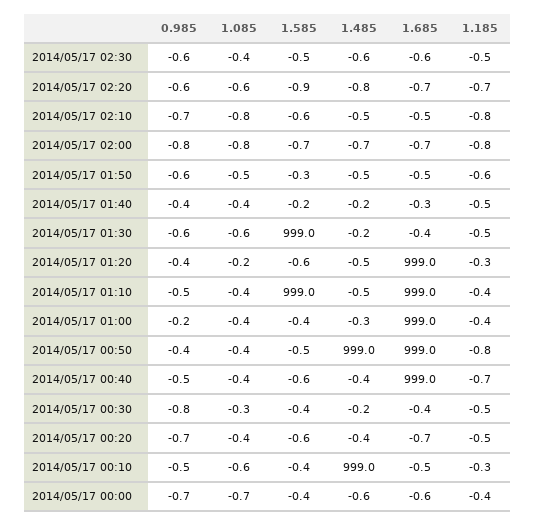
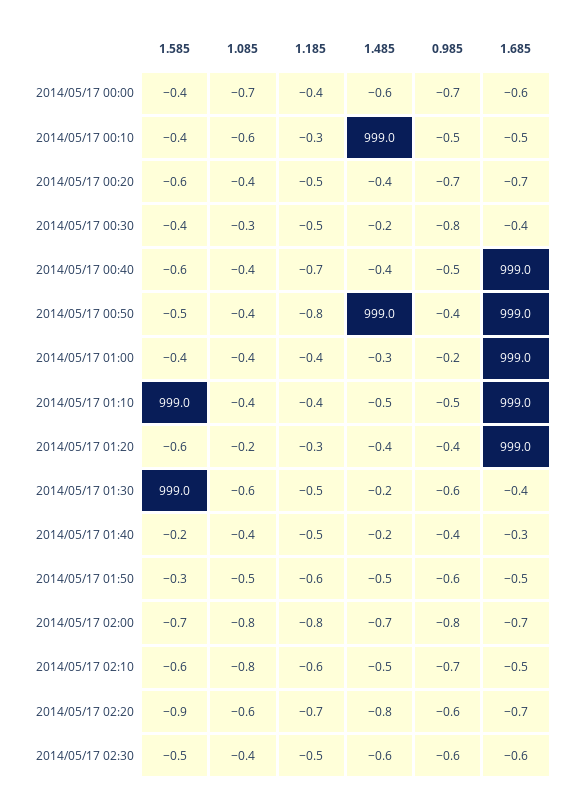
  {
    "0.985": {
      "2014/05/17 02:30": -0.6,
      "2014/05/17 02:20": -0.6,
      "2014/05/17 02:10": -0.7,
      "2014/05/17 02:00": -0.8,
      "2014/05/17 01:50": -0.6,
      "2014/05/17 01:40": -0.4,
      "2014/05/17 01:30": -0.6,
      "2014/05/17 01:20": -0.4,
      "2014/05/17 01:10": -0.5,
      "2014/05/17 01:00": -0.2,
      "2014/05/17 00:50": -0.4,
      "2014/05/17 00:40": -0.5,
      "2014/05/17 00:30": -0.8,
      "2014/05/17 00:20": -0.7,
      "2014/05/17 00:10": -0.5,
      "2014/05/17 00:00": -0.7
    },
    "1.085": {
      "2014/05/17 02:30": -0.4,
      "2014/05/17 02:20": -0.6,
      "2014/05/17 02:10": -0.8,
      "2014/05/17 02:00": -0.8,
      "2014/05/17 01:50": -0.5,
      "2014/05/17 01:40": -0.4,
      "2014/05/17 01:30": -0.6,
      "2014/05/17 01:20": -0.2,
      "2014/05/17 01:10": -0.4,
      "2014/05/17 01:00": -0.4,
      "2014/05/17 00:50": -0.4,
      "2014/05/17 00:40": -0.4,
      "2014/05/17 00:30": -0.3,
      "2014/05/17 00:20": -0.4,
      "2014/05/17 00:10": -0.6,
      "2014/05/17 00:00": -0.7
    },
    "1.585": {
      "2014/05/17 02:30": -0.5,
      "2014/05/17 02:20": -0.9,
      "2014/05/17 02:10": -0.6,
      "2014/05/17 02:00": -0.7,
      "2014/05/17 01:50": -0.3,
      "2014/05/17 01:40": -0.2,
      "2014/05/17 01:30": 999,
      "2014/05/17 01:20": -0.6,
      "2014/05/17 01:10": 999,
      "2014/05/17 01:00": -0.4,
      "2014/05/17 00:50": -0.5,
      "2014/05/17 00:40": -0.6,
      "2014/05/17 00:30": -0.4,
      "2014/05/17 00:20": -0.6,
      "2014/05/17 00:10": -0.4,
      "2014/05/17 00:00": -0.4
    },
    "1.485": {
      "2014/05/17 02:30": -0.6,
      "2014/05/17 02:20": -0.8,
      "2014/05/17 02:10": -0.5,
      "2014/05/17 02:00": -0.7,
      "2014/05/17 01:50": -0.5,
      "2014/05/17 01:40": -0.2,
      "2014/05/17 01:30": -0.2,
-     "2014/05/17 01:20": -0.5,
+     "2014/05/17 01:20": -0.4,
      "2014/05/17 01:10": -0.5,
      "2014/05/17 01:00": -0.3,
      "2014/05/17 00:50": 999,
      "2014/05/17 00:40": -0.4,
      "2014/05/17 00:30": -0.2,
      "2014/05/17 00:20": -0.4,
      "2014/05/17 00:10": 999,
      "2014/05/17 00:00": -0.6
    },
    "1.685": {
      "2014/05/17 02:30": -0.6,
      "2014/05/17 02:20": -0.7,
      "2014/05/17 02:10": -0.5,
      "2014/05/17 02:00": -0.7,
      "2014/05/17 01:50": -0.5,
      "2014/05/17 01:40": -0.3,
      "2014/05/17 01:30": -0.4,
      "2014/05/17 01:20": 999,
      "2014/05/17 01:10": 999,
      "2014/05/17 01:00": 999,
      "2014/05/17 00:50": 999,
      "2014/05/17 00:40": 999,
      "2014/05/17 00:30": -0.4,
      "2014/05/17 00:20": -0.7,
      "2014/05/17 00:10": -0.5,
      "2014/05/17 00:00": -0.6
    },
    "1.185": {
      "2014/05/17 02:30": -0.5,
      "2014/05/17 02:20": -0.7,
-     "2014/05/17 02:10": -0.8,
+     "2014/05/17 02:10": -0.6,
      "2014/05/17 02:00": -0.8,
      "2014/05/17 01:50": -0.6,
      "2014/05/17 01:40": -0.5,
      "2014/05/17 01:30": -0.5,
      "2014/05/17 01:20": -0.3,
      "2014/05/17 01:10": -0.4,
      "2014/05/17 01:00": -0.4,
      "2014/05/17 00:50": -0.8,
      "2014/05/17 00:40": -0.7,
      "2014/05/17 00:30": -0.5,
      "2014/05/17 00:20": -0.5,
      "2014/05/17 00:10": -0.3,
      "2014/05/17 00:00": -0.4
    }
  }

